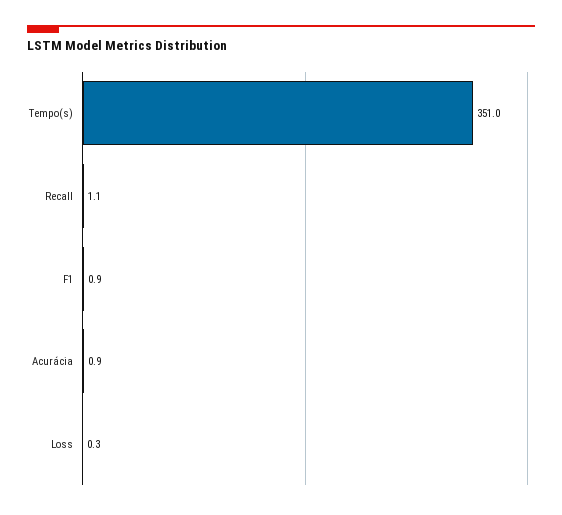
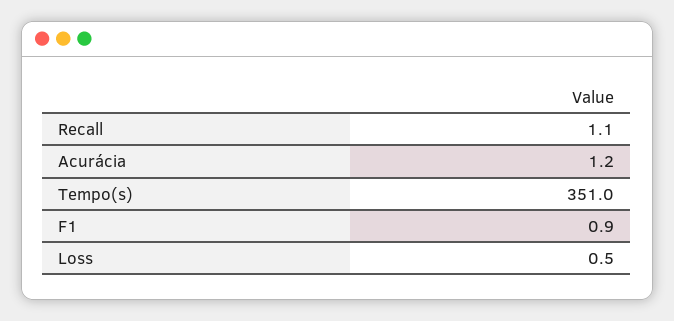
  {
    "Tempo(s)": 351,
    "Recall": 1.1,
    "F1": 0.9,
-   "Acurácia": 0.9,
+   "Acurácia": 1.2,
-   "Loss": 0.3
+   "Loss": 0.5
  }

